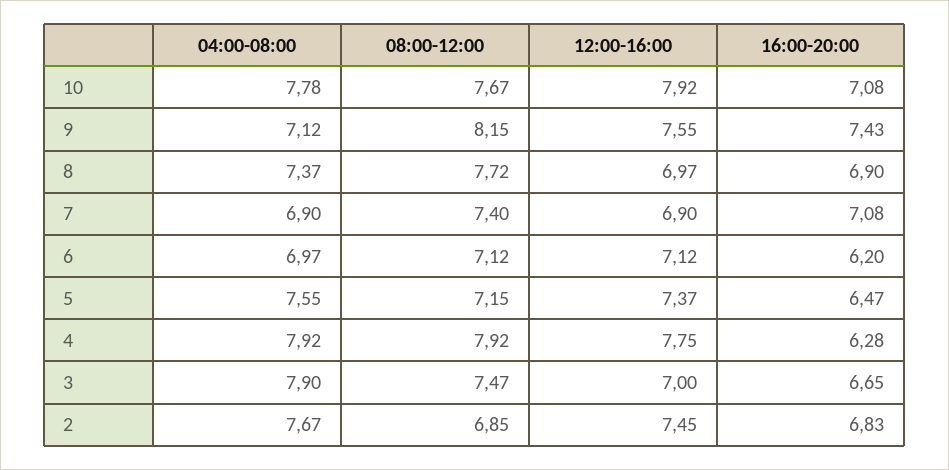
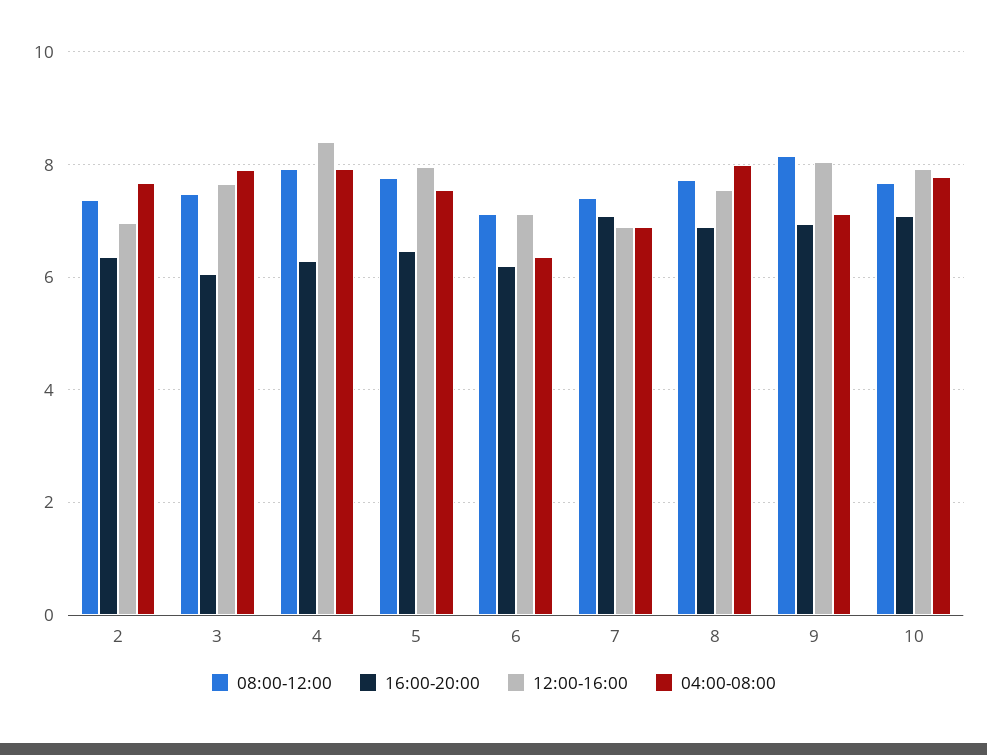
  {
    "04:00-08:00": {
      "10": 7.78,
      "9": 7.12,
-     "8": 7.37,
+     "8": 8,
      "7": 6.9,
-     "6": 6.97,
+     "6": 6.4,
      "5": 7.55,
      "4": 7.92,
      "3": 7.9,
      "2": 7.67
    },
    "08:00-12:00": {
      "10": 7.67,
      "9": 8.15,
      "8": 7.72,
      "7": 7.4,
      "6": 7.12,
-     "5": 7.15,
+     "5": 7.8,
      "4": 7.92,
      "3": 7.47,
-     "2": 6.85
+     "2": 7.4
    },
    "12:00-16:00": {
      "10": 7.92,
-     "9": 7.55,
+     "9": 8,
-     "8": 6.97,
+     "8": 7.6,
      "7": 6.9,
      "6": 7.12,
-     "5": 7.37,
+     "5": 8,
-     "4": 7.75,
+     "4": 8.4,
-     "3": 7,
+     "3": 7.6,
-     "2": 7.45
+     "2": 7
    },
    "16:00-20:00": {
      "10": 7.08,
-     "9": 7.43,
+     "9": 7,
      "8": 6.9,
      "7": 7.08,
      "6": 6.2,
      "5": 6.47,
      "4": 6.28,
-     "3": 6.65,
+     "3": 6,
-     "2": 6.83
+     "2": 6.4
    }
  }

